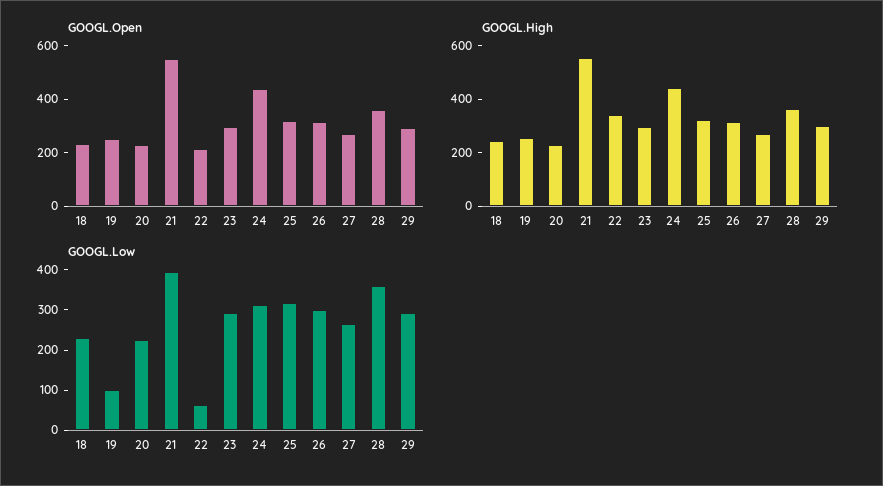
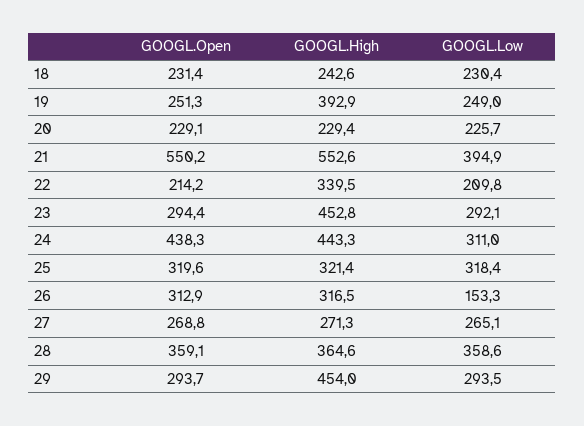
  {
    "GOOGL.Open": {
      "18": 231.4,
      "19": 251.3,
      "20": 229.1,
      "21": 550.2,
      "22": 214.2,
      "23": 294.4,
      "24": 438.3,
      "25": 319.6,
      "26": 312.9,
      "27": 268.8,
      "28": 359.1,
      "29": 293.7
    },
    "GOOGL.High": {
      "18": 242.6,
-     "19": 250,
+     "19": 392.9,
      "20": 229.4,
      "21": 552.6,
      "22": 339.5,
-     "23": 300,
+     "23": 452.8,
      "24": 443.3,
      "25": 321.4,
      "26": 316.5,
      "27": 271.3,
      "28": 364.6,
-     "29": 300
+     "29": 454
    },
    "GOOGL.Low": {
      "18": 230.4,
-     "19": 100,
+     "19": 249,
      "20": 225.7,
      "21": 394.9,
-     "22": 60,
+     "22": 209.8,
      "23": 292.1,
      "24": 311,
      "25": 318.4,
-     "26": 300,
+     "26": 153.3,
      "27": 265.1,
      "28": 358.6,
      "29": 293.5
    }
  }

